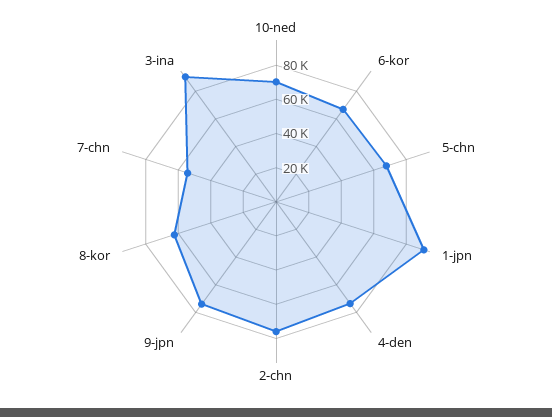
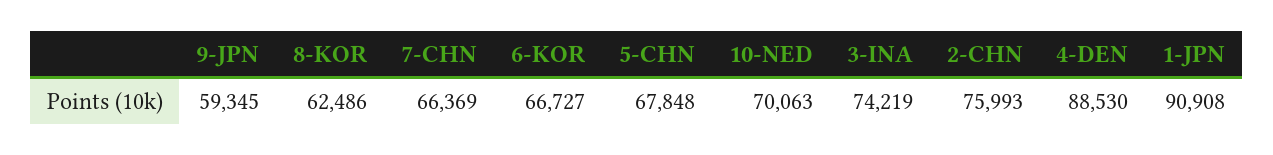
  {
    "10-ned": 70063,
    "6-kor": 66727,
    "5-chn": 67848,
    "1-jpn": 90908,
-   "4-den": 75000,
+   "4-den": 88530,
    "2-chn": 75993,
-   "9-jpn": 75000,
+   "9-jpn": 59345,
    "8-kor": 62486,
-   "7-chn": 55000,
+   "7-chn": 66369,
-   "3-ina": 90000
+   "3-ina": 74219
  }

